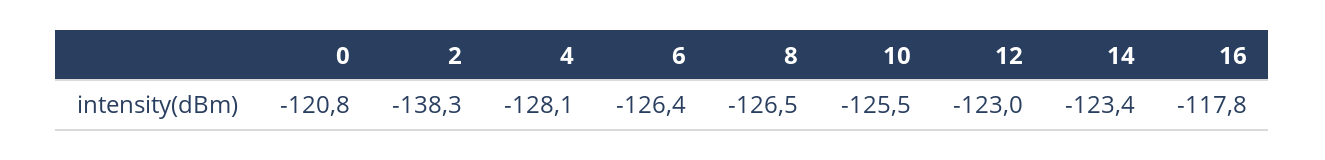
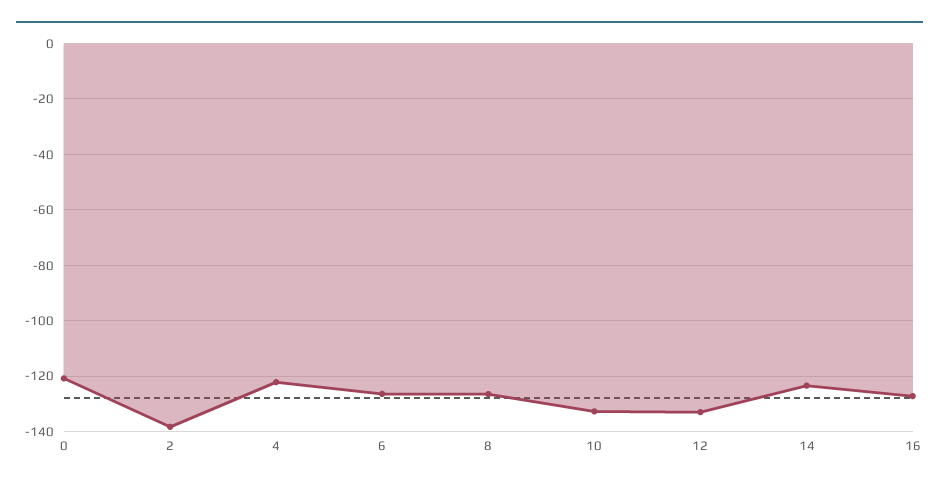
  {
    "0": -120.8,
    "2": -138.3,
-   "4": -128.1,
+   "4": -122.5,
    "6": -126.4,
    "8": -126.5,
-   "10": -125.5,
+   "10": -132.5,
-   "12": -123,
+   "12": -132.5,
    "14": -123.4,
-   "16": -117.8
+   "16": -127.5
  }

